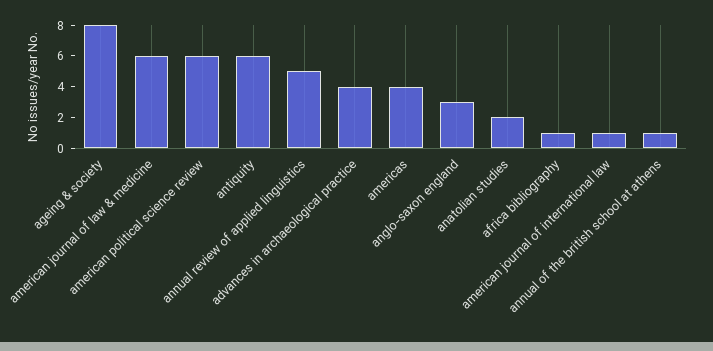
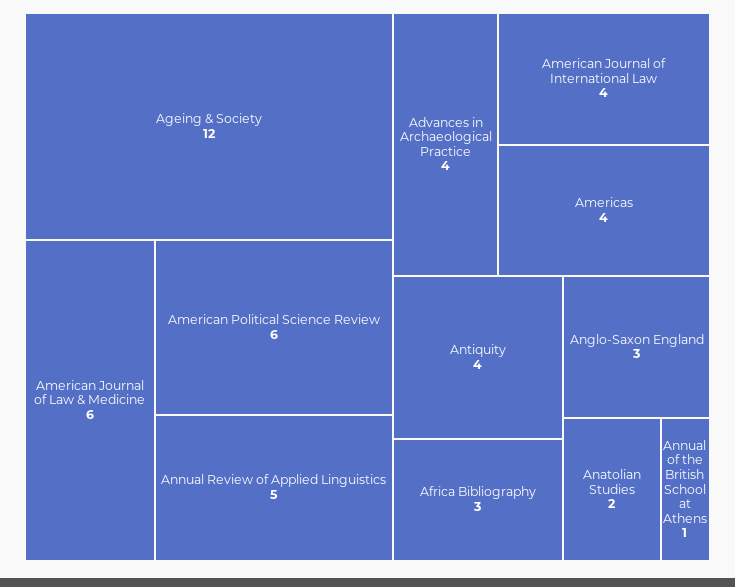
  {
-   "ageing & society": 8,
+   "ageing & society": 12,
    "american journal of law & medicine": 6,
    "american political science review": 6,
-   "antiquity": 6,
+   "antiquity": 4,
    "annual review of applied linguistics": 5,
    "advances in archaeological practice": 4,
    "americas": 4,
    "anglo-saxon england": 3,
    "anatolian studies": 2,
-   "africa bibliography": 1,
+   "africa bibliography": 3,
-   "american journal of international law": 1,
+   "american journal of international law": 4,
    "annual of the british school at athens": 1
  }

